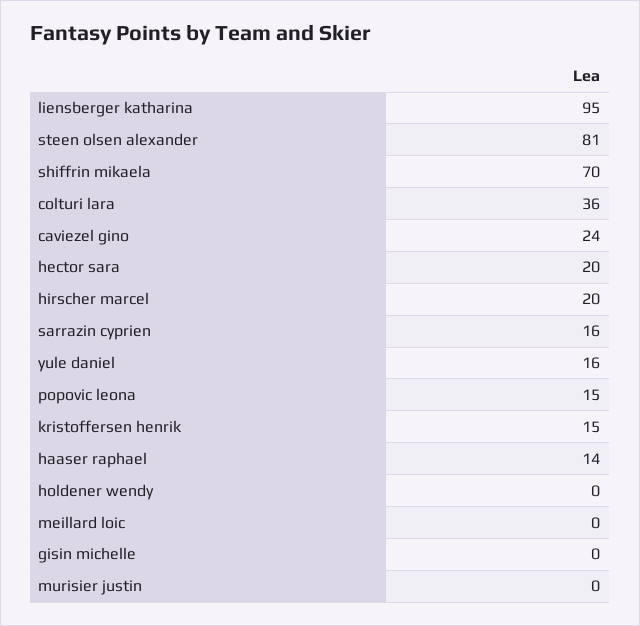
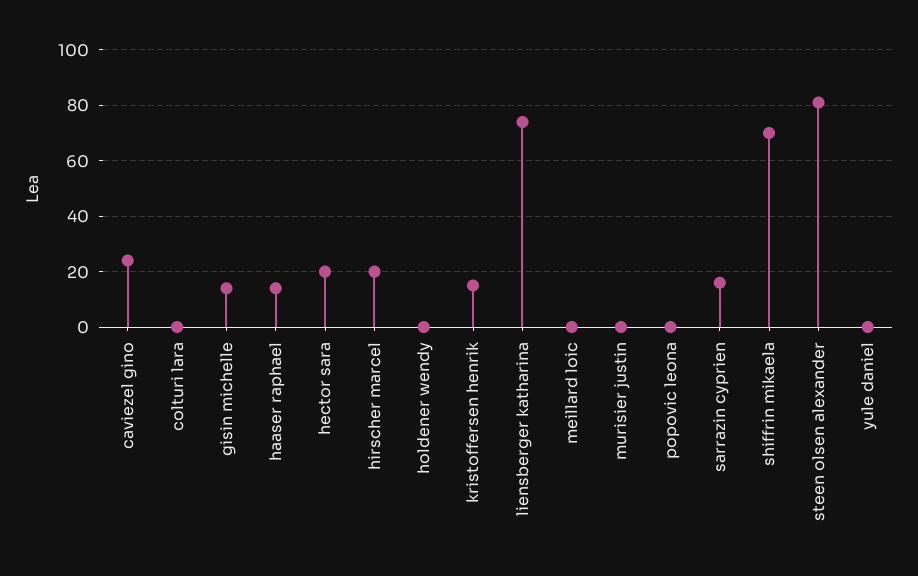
  {
-   "liensberger katharina": 95,
+   "liensberger katharina": 75,
    "steen olsen alexander": 81,
    "shiffrin mikaela": 70,
-   "colturi lara": 36,
+   "colturi lara": 0,
    "caviezel gino": 24,
    "hector sara": 20,
    "hirscher marcel": 20,
    "sarrazin cyprien": 16,
-   "yule daniel": 16,
+   "yule daniel": 0,
-   "popovic leona": 15,
+   "popovic leona": 0,
    "kristoffersen henrik": 15,
    "haaser raphael": 14,
    "holdener wendy": 0,
    "meillard loic": 0,
-   "gisin michelle": 0,
+   "gisin michelle": 15,
    "murisier justin": 0
  }

